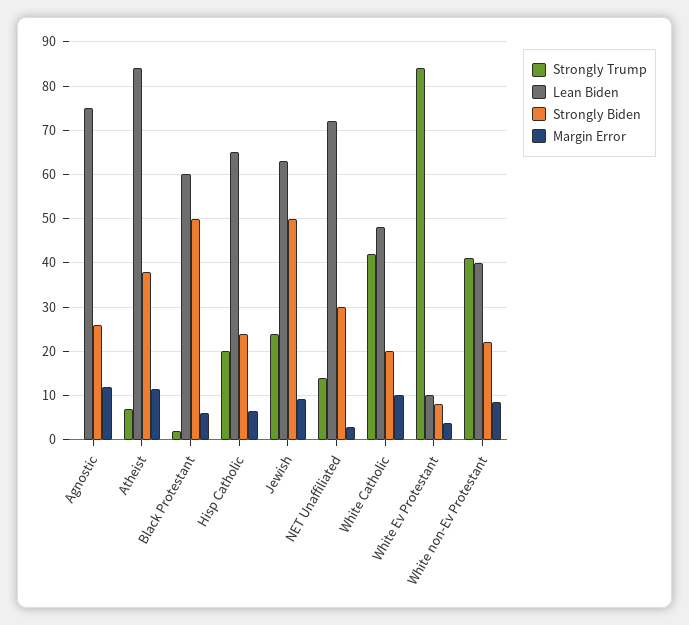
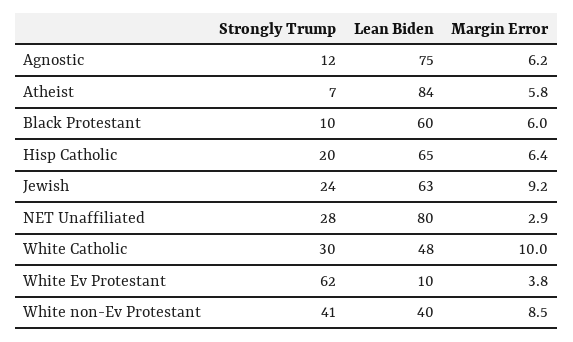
  {
    "Strongly Trump": {
-     "Agnostic": 0,
+     "Agnostic": 12,
      "Atheist": 7,
-     "Black Protestant": 2,
+     "Black Protestant": 10,
      "Hisp Catholic": 20,
      "Jewish": 24,
-     "NET Unaffiliated": 14,
+     "NET Unaffiliated": 28,
-     "White Catholic": 42,
+     "White Catholic": 30,
-     "White Ev Protestant": 84,
+     "White Ev Protestant": 62,
      "White non-Ev Protestant": 41
    },
    "Lean Biden": {
      "Agnostic": 75,
      "Atheist": 84,
      "Black Protestant": 60,
      "Hisp Catholic": 65,
      "Jewish": 63,
-     "NET Unaffiliated": 72,
+     "NET Unaffiliated": 80,
      "White Catholic": 48,
      "White Ev Protestant": 10,
      "White non-Ev Protestant": 40
    },
-   "Strongly Biden": {
-     "Agnostic": 26,
-     "Atheist": 38,
-     "Black Protestant": 50,
-     "Hisp Catholic": 24,
-     "Jewish": 50,
-     "NET Unaffiliated": 30,
-     "White Catholic": 20,
-     "White Ev Protestant": 8,
-     "White non-Ev Protestant": 22
-   },
    "Margin Error": {
-     "Agnostic": 12,
+     "Agnostic": 6.2,
-     "Atheist": 12,
+     "Atheist": 5.8,
      "Black Protestant": 6,
      "Hisp Catholic": 6.4,
      "Jewish": 9.2,
      "NET Unaffiliated": 2.9,
      "White Catholic": 10,
      "White Ev Protestant": 3.8,
      "White non-Ev Protestant": 8.5
    }
  }

